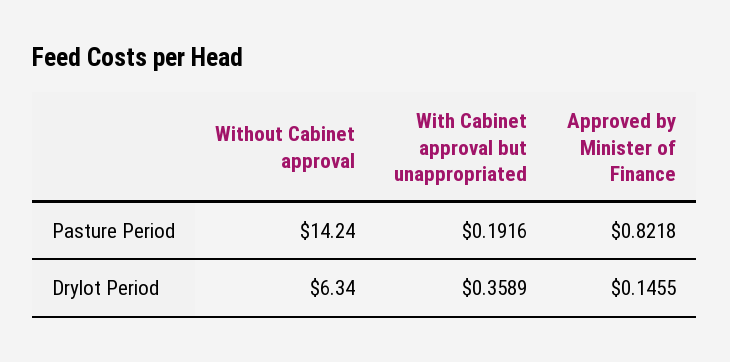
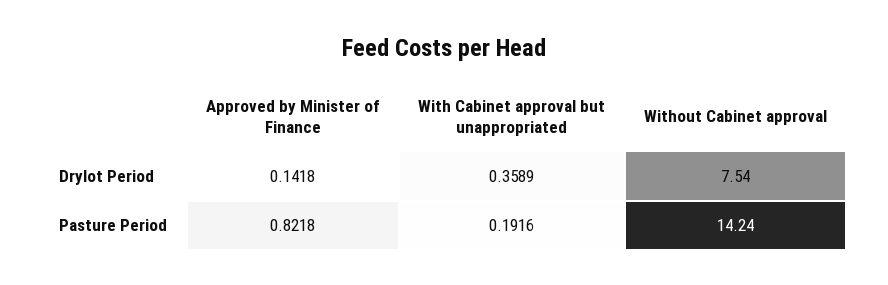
  {
    "Without Cabinet approval": {
      "Pasture Period": 14.24,
-     "Drylot Period": 6.34
+     "Drylot Period": 7.54
    },
    "With Cabinet approval but unappropriated": {
      "Pasture Period": 0.1916,
      "Drylot Period": 0.3589
    },
    "Approved by Minister of Finance": {
      "Pasture Period": 0.8218,
-     "Drylot Period": 0.1455
+     "Drylot Period": 0.1418
    }
  }

